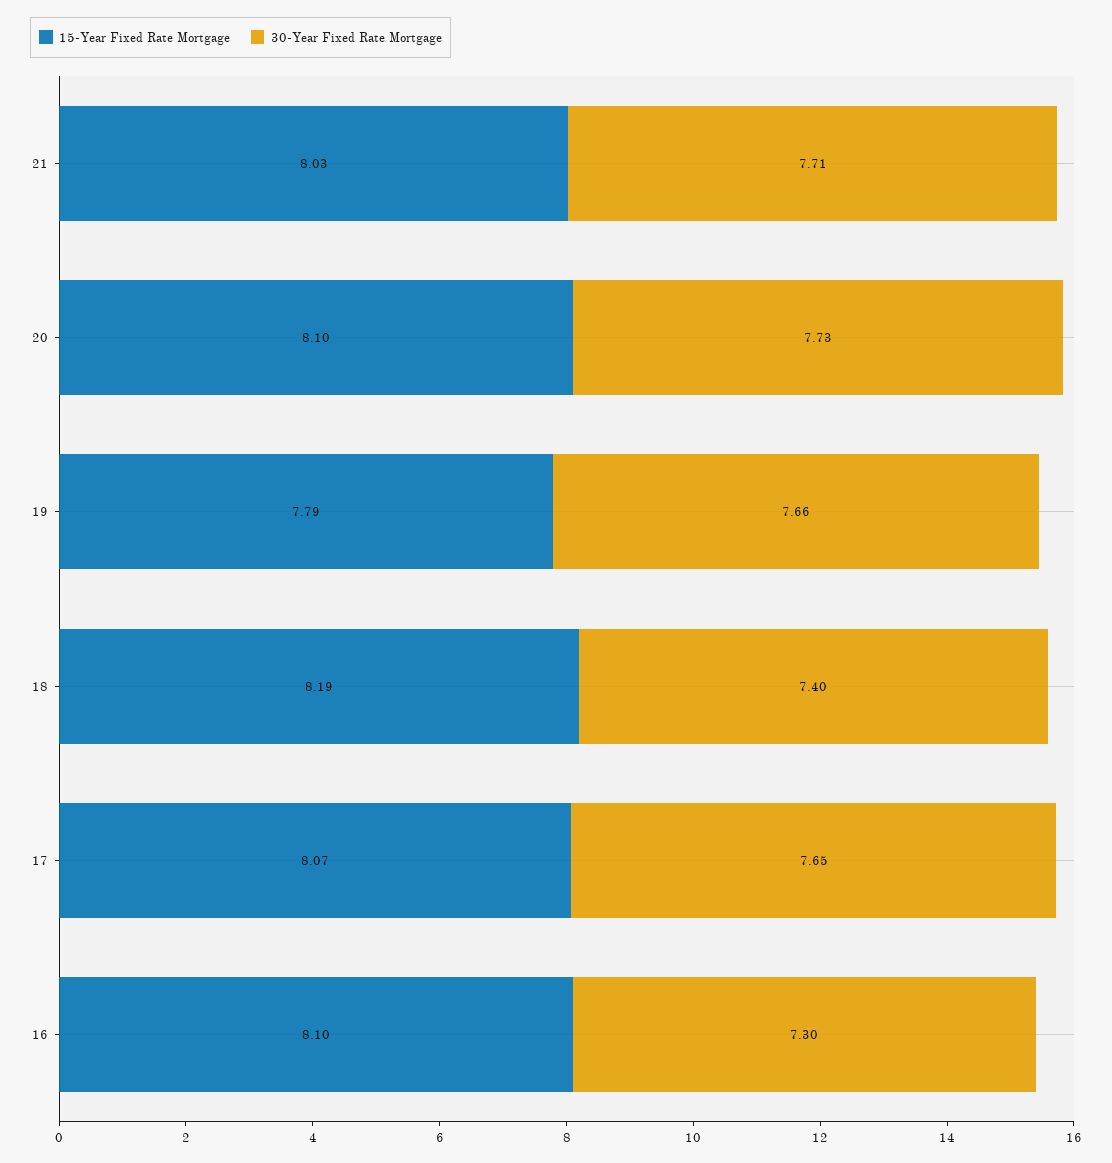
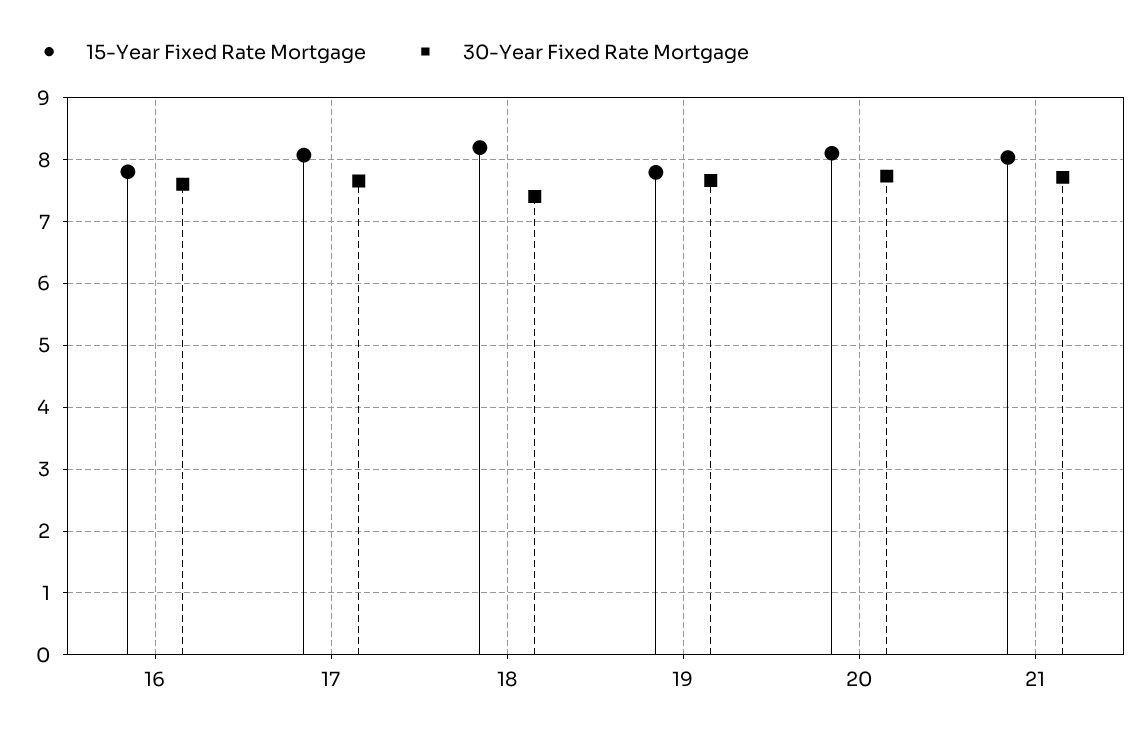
  {
    "15-Year Fixed Rate Mortgage": {
      "21": 8.03,
      "20": 8.1,
      "19": 7.79,
      "18": 8.19,
      "17": 8.07,
-     "16": 8.1
+     "16": 7.8
    },
    "30-Year Fixed Rate Mortgage": {
      "21": 7.71,
      "20": 7.73,
      "19": 7.66,
      "18": 7.4,
      "17": 7.65,
-     "16": 7.3
+     "16": 7.6
    }
  }

